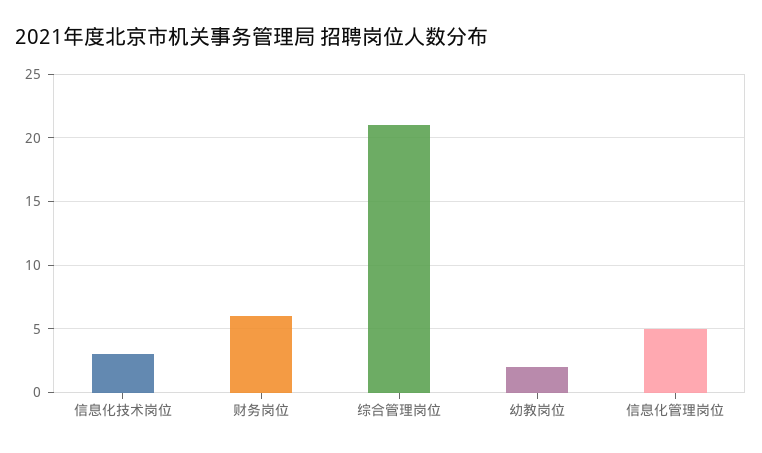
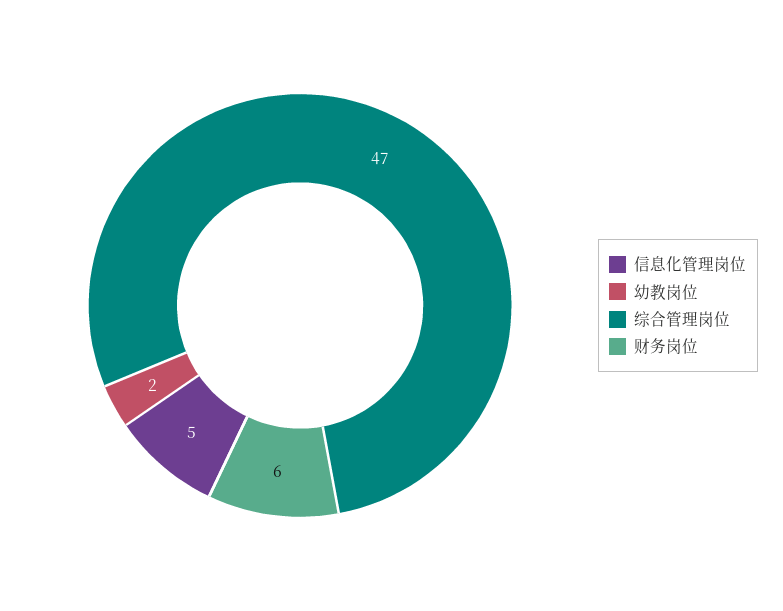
  {
-   "信息化技术岗位": 3,
    "财务岗位": 6,
-   "综合管理岗位": 21,
+   "综合管理岗位": 47,
    "幼教岗位": 2,
    "信息化管理岗位": 5
  }

